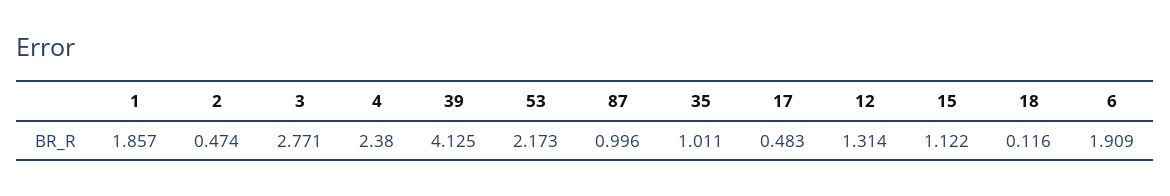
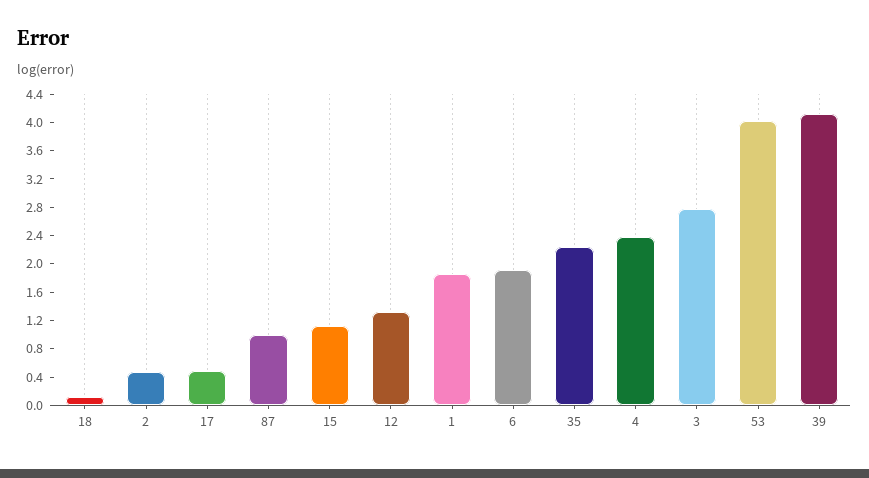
  {
    "1": 1.857,
    "2": 0.474,
    "3": 2.771,
    "4": 2.38,
    "39": 4.125,
-   "53": 2.173,
+   "53": 4,
    "87": 0.996,
-   "35": 1.011,
+   "35": 2.2,
    "17": 0.483,
    "12": 1.314,
    "15": 1.122,
    "18": 0.116,
    "6": 1.909
  }

